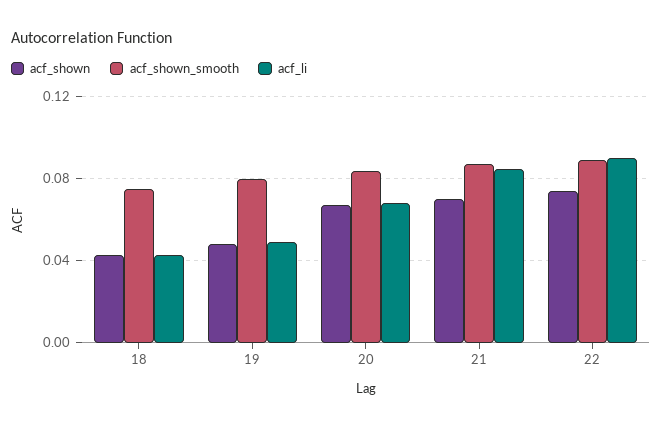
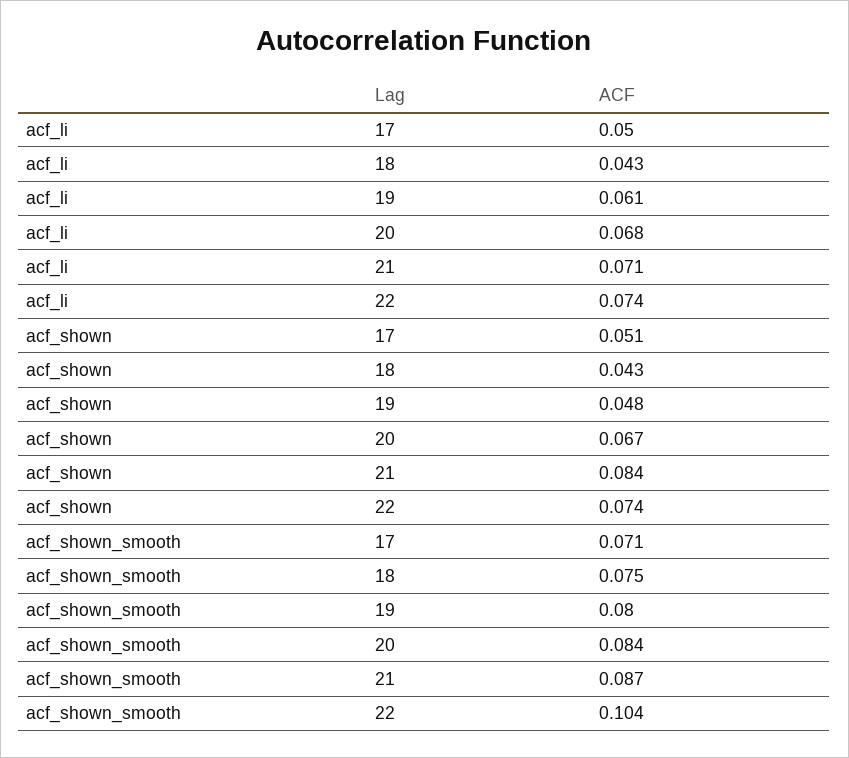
  {
    "acf_shown": {
      "18": 0.043,
      "19": 0.048,
      "20": 0.067,
-     "21": 0.07,
+     "21": 0.084,
-     "22": 0.074
+     "22": 0.074,
+     "17": 0.051
    },
    "acf_shown_smooth": {
      "18": 0.075,
      "19": 0.08,
      "20": 0.084,
      "21": 0.087,
-     "22": 0.09
+     "22": 0.104,
+     "17": 0.071
    },
    "acf_li": {
      "18": 0.043,
-     "19": 0.05,
+     "19": 0.061,
      "20": 0.068,
-     "21": 0.085,
+     "21": 0.071,
-     "22": 0.09
+     "22": 0.074,
+     "17": 0.05
    }
  }

